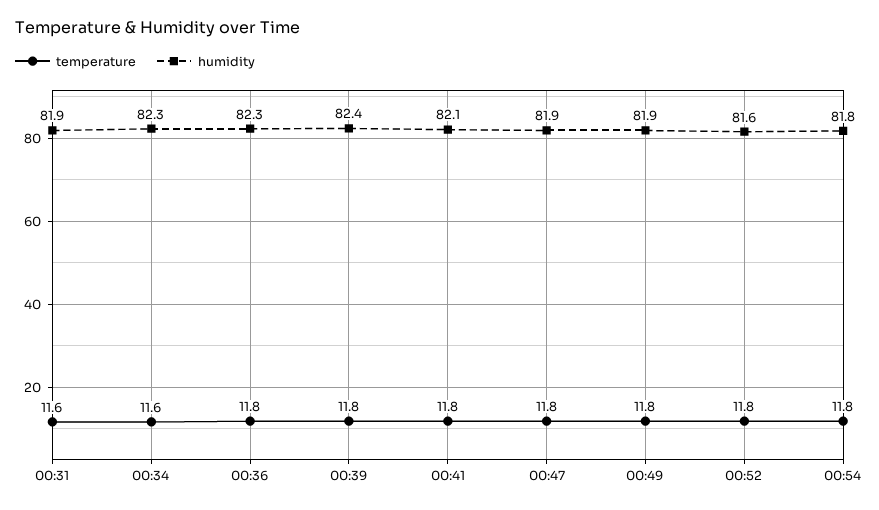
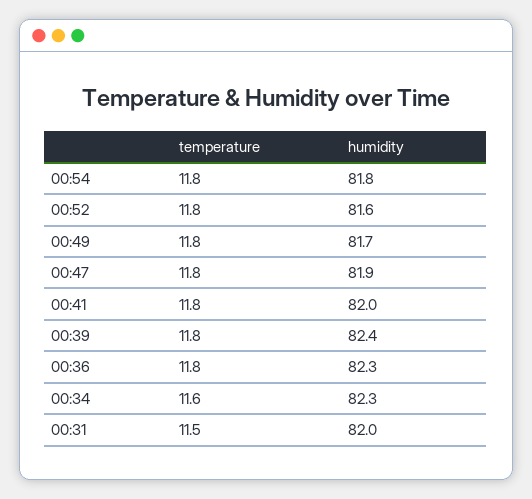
  {
    "temperature": {
-     "00:31": 11.6,
+     "00:31": 11.5,
      "00:34": 11.6,
      "00:36": 11.8,
      "00:39": 11.8,
      "00:41": 11.8,
      "00:47": 11.8,
      "00:49": 11.8,
      "00:52": 11.8,
      "00:54": 11.8
    },
    "humidity": {
-     "00:31": 81.9,
+     "00:31": 82,
      "00:34": 82.3,
      "00:36": 82.3,
      "00:39": 82.4,
-     "00:41": 82.1,
+     "00:41": 82,
      "00:47": 81.9,
-     "00:49": 81.9,
+     "00:49": 81.7,
      "00:52": 81.6,
      "00:54": 81.8
    }
  }

